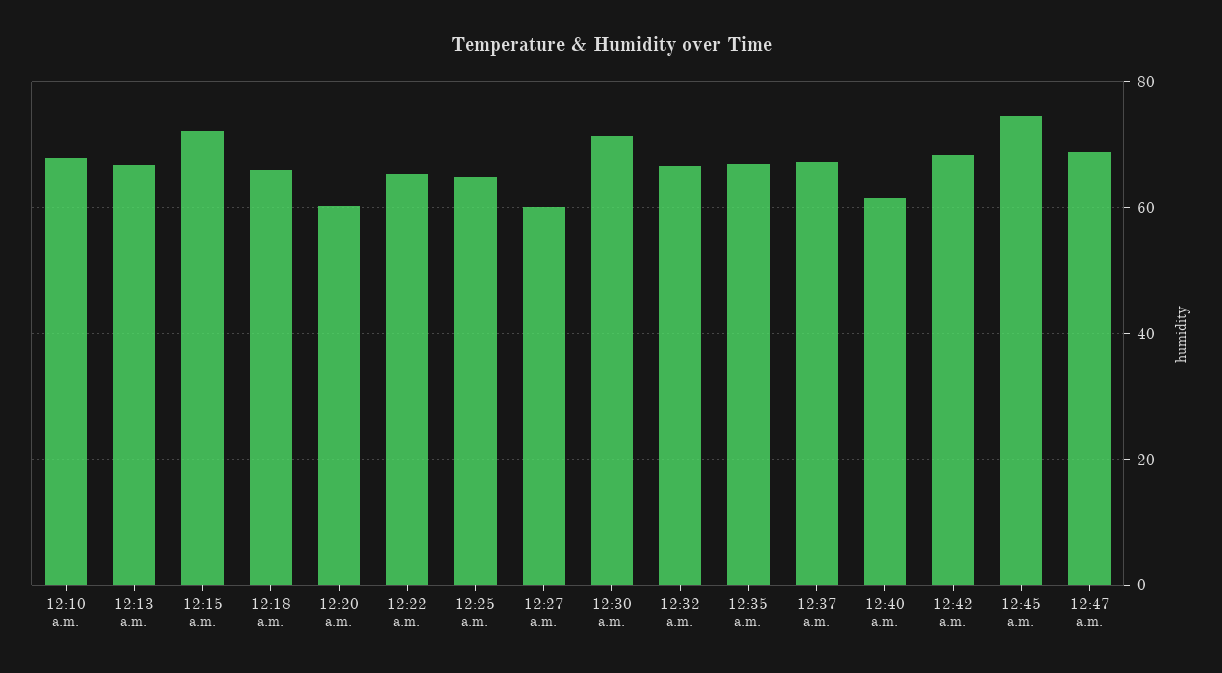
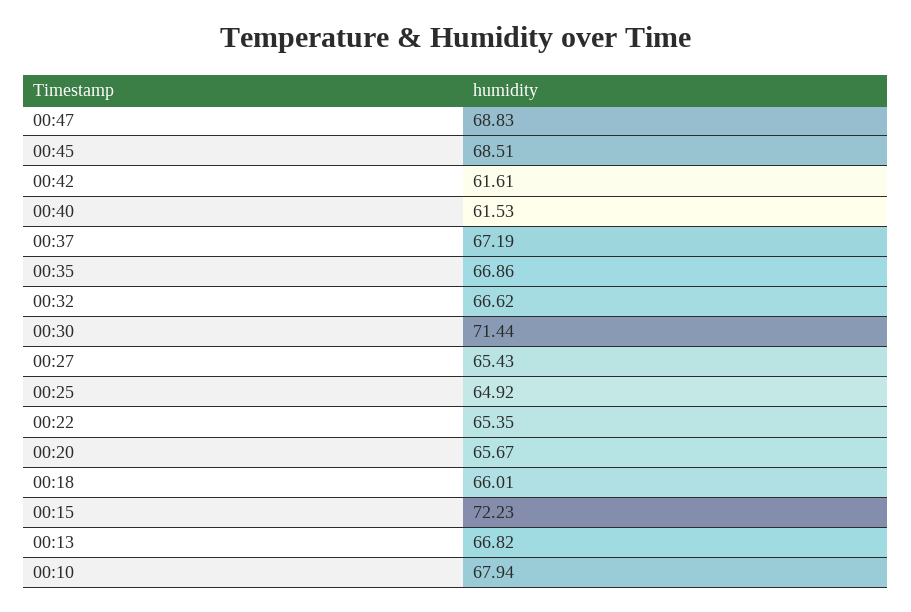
  {
    "12:10 a.m.": 67.94,
    "12:13 a.m.": 66.82,
    "12:15 a.m.": 72.23,
    "12:18 a.m.": 66.01,
-   "12:20 a.m.": 60,
+   "12:20 a.m.": 65.67,
    "12:22 a.m.": 65.35,
    "12:25 a.m.": 64.92,
-   "12:27 a.m.": 60,
+   "12:27 a.m.": 65.43,
    "12:30 a.m.": 71.44,
    "12:32 a.m.": 66.62,
    "12:35 a.m.": 66.86,
    "12:37 a.m.": 67.19,
    "12:40 a.m.": 61.53,
-   "12:42 a.m.": 68,
+   "12:42 a.m.": 61.61,
-   "12:45 a.m.": 74,
+   "12:45 a.m.": 68.51,
    "12:47 a.m.": 68.83
  }

